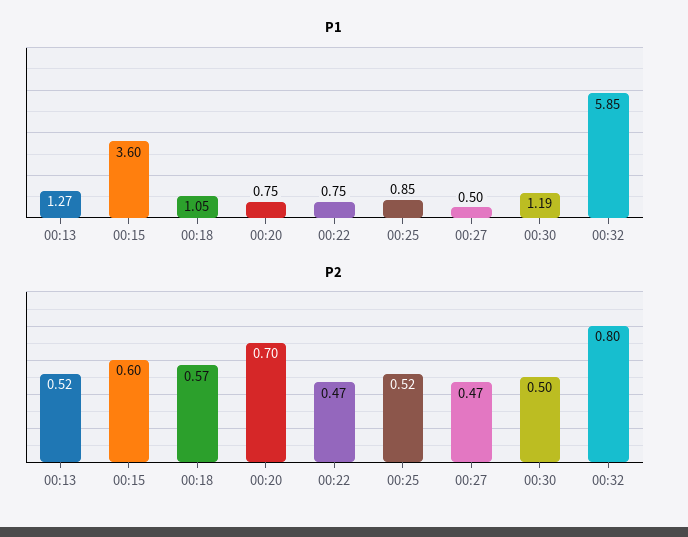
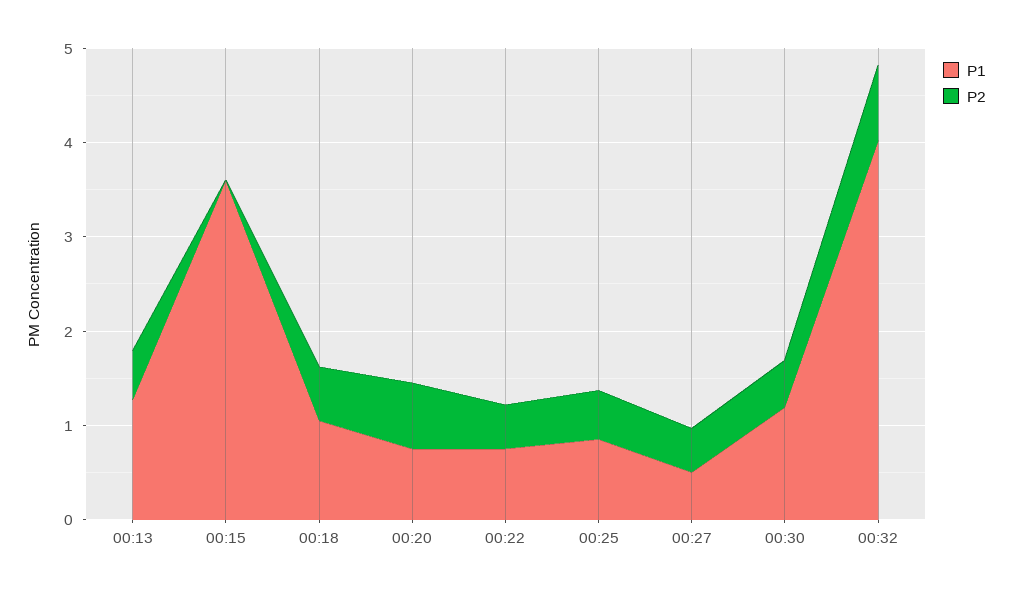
  {
    "P1": {
      "00:13": 1.27,
      "00:15": 3.6,
      "00:18": 1.05,
      "00:20": 0.75,
      "00:22": 0.75,
      "00:25": 0.85,
      "00:27": 0.5,
      "00:30": 1.19,
-     "00:32": 5.85
+     "00:32": 4
    },
    "P2": {
      "00:13": 0.52,
-     "00:15": 0.6,
+     "00:15": 0,
      "00:18": 0.57,
      "00:20": 0.7,
      "00:22": 0.47,
      "00:25": 0.52,
      "00:27": 0.47,
      "00:30": 0.5,
      "00:32": 0.8
    }
  }

